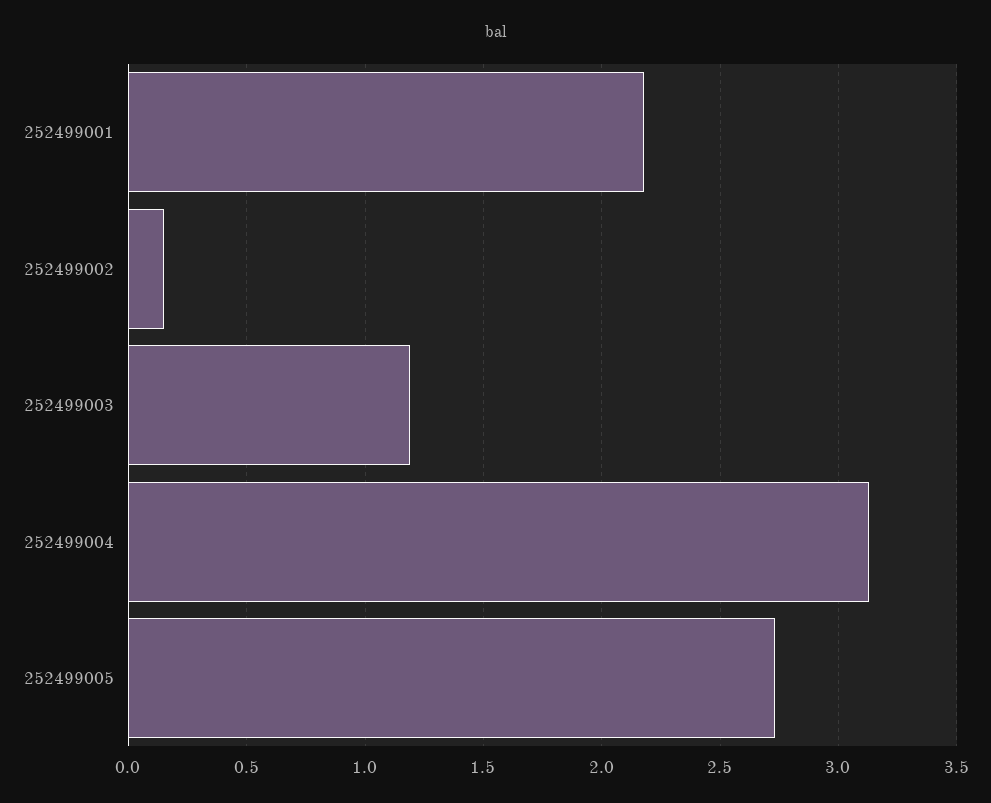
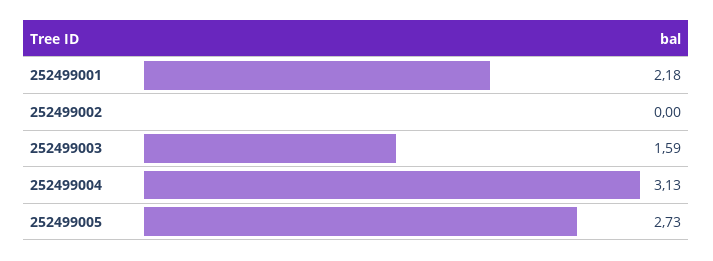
  {
    "252499001": 2.18,
-   "252499002": 0.15,
+   "252499002": 0,
-   "252499003": 1.2,
+   "252499003": 1.59,
    "252499004": 3.13,
    "252499005": 2.73
  }

